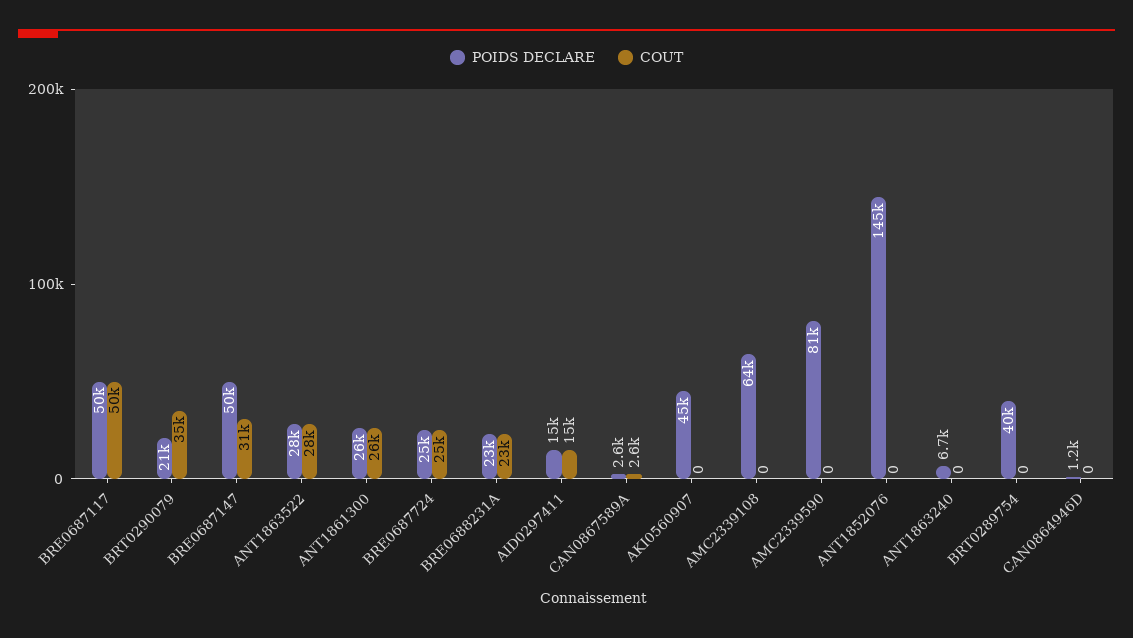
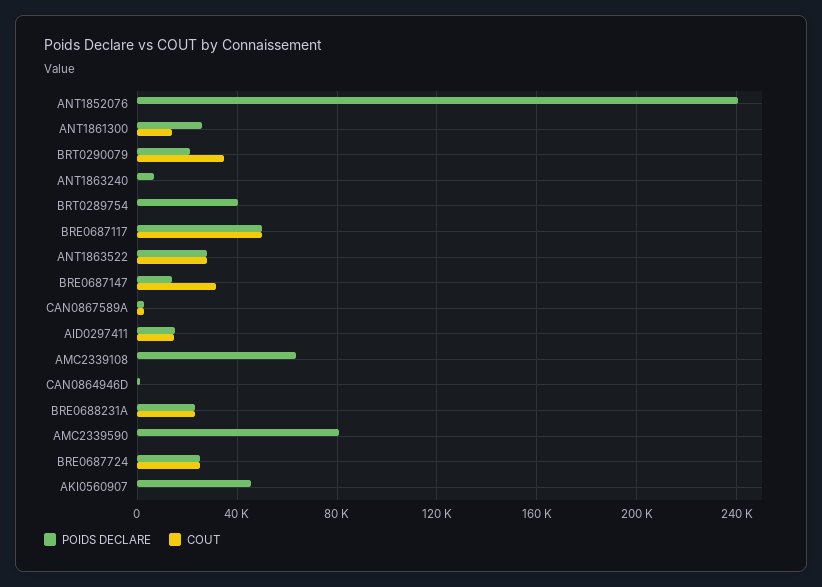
  {
    "POIDS DECLARE": {
      "BRE0687117": 50000,
      "BRT0290079": 21000,
-     "BRE0687147": 50000,
+     "BRE0687147": 15000,
      "ANT1863522": 28000,
      "ANT1861300": 26000,
      "BRE0687724": 25000,
      "BRE0688231A": 23000,
      "AID0297411": 15000,
      "CAN0867589A": 2600,
      "AKI0560907": 45000,
      "AMC2339108": 64000,
      "AMC2339590": 81000,
-     "ANT1852076": 145000,
+     "ANT1852076": 240000,
      "ANT1863240": 6700,
      "BRT0289754": 40000,
      "CAN0864946D": 1200
    },
    "COUT": {
      "BRE0687117": 50000,
      "BRT0290079": 35000,
      "BRE0687147": 31000,
      "ANT1863522": 28000,
-     "ANT1861300": 26000,
+     "ANT1861300": 15000,
      "BRE0687724": 25000,
      "BRE0688231A": 23000,
      "AID0297411": 15000,
      "CAN0867589A": 2600,
      "AKI0560907": 0,
      "AMC2339108": 0,
      "AMC2339590": 0,
      "ANT1852076": 0,
      "ANT1863240": 0,
      "BRT0289754": 0,
      "CAN0864946D": 0
    }
  }

